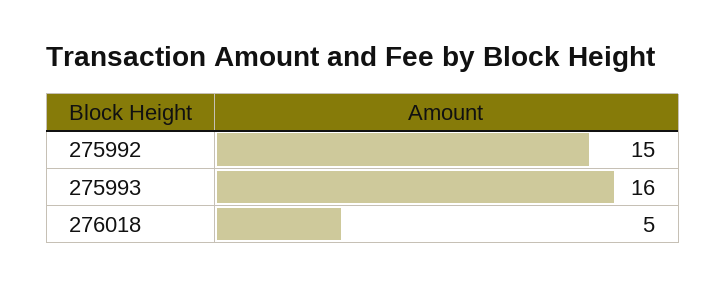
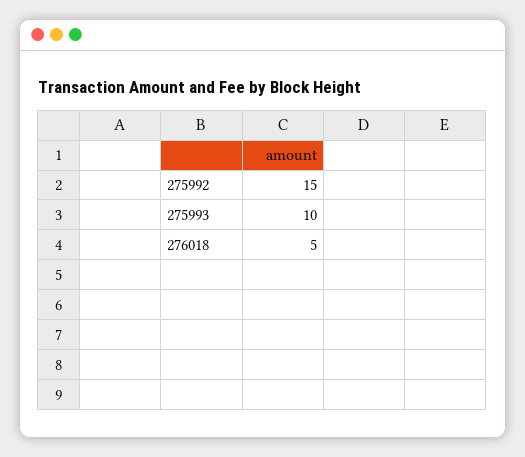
  {
    "275992": 15,
-   "275993": 16,
+   "275993": 10,
    "276018": 5
  }

